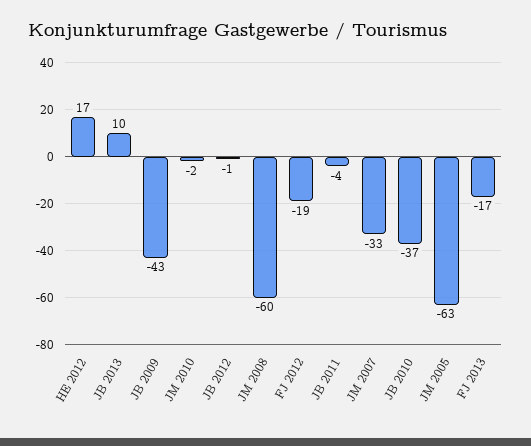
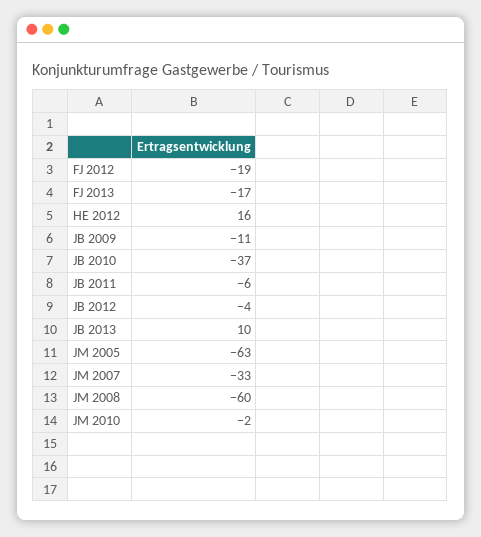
  {
-   "HE 2012": 17,
+   "HE 2012": 16,
    "JB 2013": 10,
-   "JB 2009": -43,
+   "JB 2009": -11,
    "JM 2010": -2,
-   "JB 2012": -1,
+   "JB 2012": -4,
    "JM 2008": -60,
    "FJ 2012": -19,
-   "JB 2011": -4,
+   "JB 2011": -6,
    "JM 2007": -33,
    "JB 2010": -37,
    "JM 2005": -63,
    "FJ 2013": -17
  }

